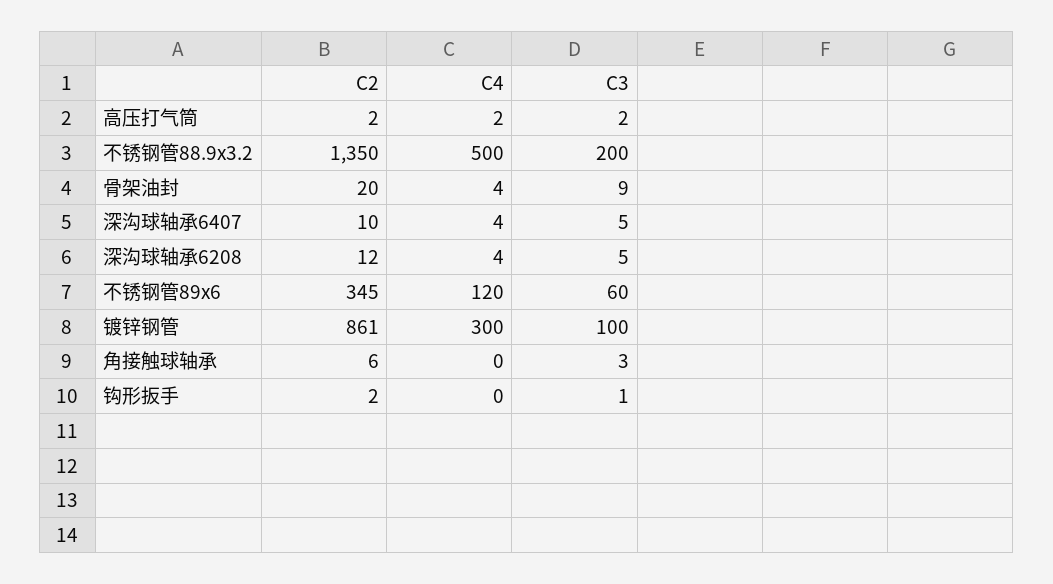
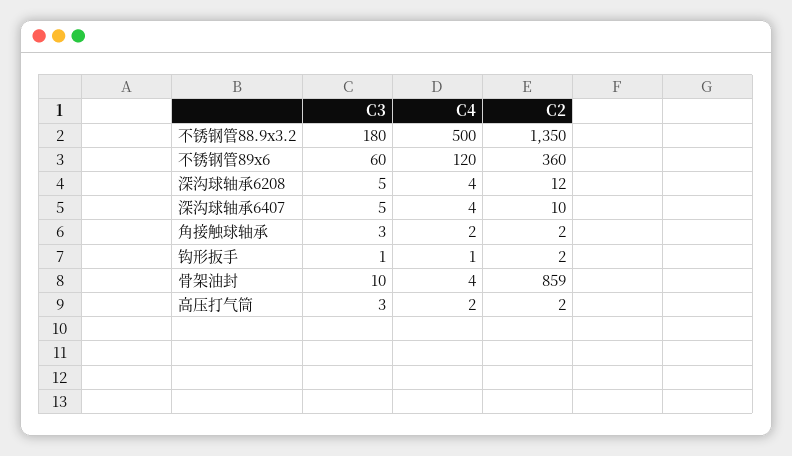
  {
    "C2": {
      "高压打气筒": 2,
      "不锈钢管88.9x3.2": 1350,
-     "骨架油封": 20,
+     "骨架油封": 859,
      "深沟球轴承6407": 10,
      "深沟球轴承6208": 12,
-     "不锈钢管89x6": 345,
+     "不锈钢管89x6": 360,
-     "镀锌钢管": 861,
-     "角接触球轴承": 6,
+     "角接触球轴承": 2,
      "钩形扳手": 2
    },
    "C4": {
      "高压打气筒": 2,
      "不锈钢管88.9x3.2": 500,
      "骨架油封": 4,
      "深沟球轴承6407": 4,
      "深沟球轴承6208": 4,
      "不锈钢管89x6": 120,
-     "镀锌钢管": 300,
-     "角接触球轴承": 0,
+     "角接触球轴承": 2,
-     "钩形扳手": 0
+     "钩形扳手": 1
    },
    "C3": {
-     "高压打气筒": 2,
+     "高压打气筒": 3,
-     "不锈钢管88.9x3.2": 200,
+     "不锈钢管88.9x3.2": 180,
-     "骨架油封": 9,
+     "骨架油封": 10,
      "深沟球轴承6407": 5,
      "深沟球轴承6208": 5,
      "不锈钢管89x6": 60,
-     "镀锌钢管": 100,
      "角接触球轴承": 3,
      "钩形扳手": 1
    }
  }

